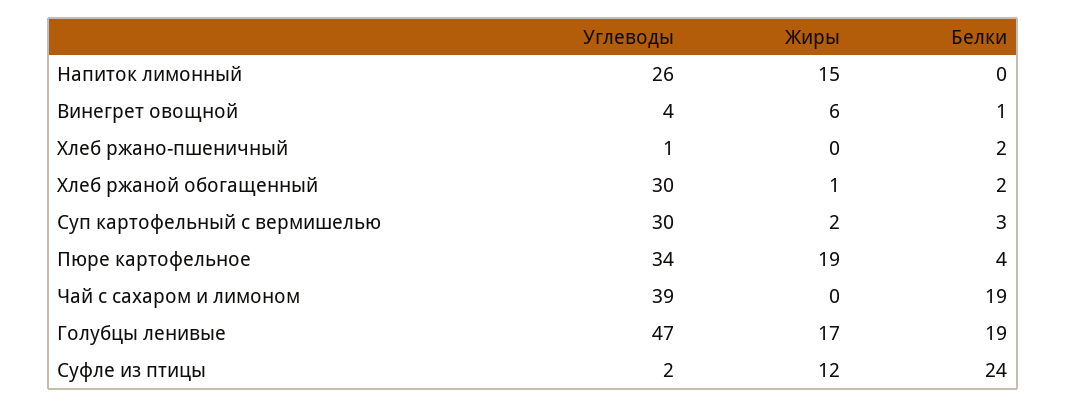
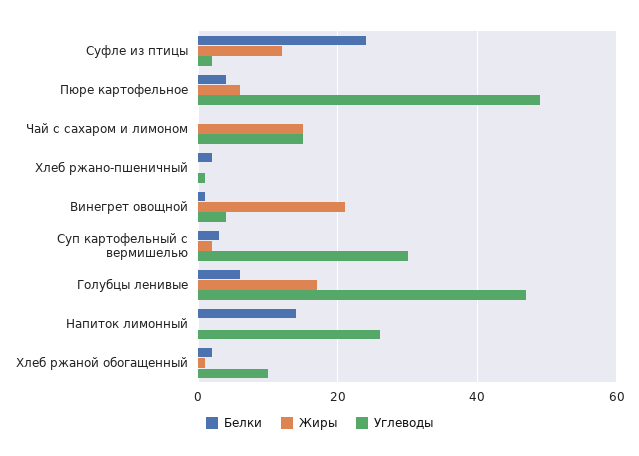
  {
    "Углеводы": {
      "Напиток лимонный": 26,
      "Винегрет овощной": 4,
      "Хлеб ржано-пшеничный": 1,
-     "Хлеб ржаной обогащенный": 30,
+     "Хлеб ржаной обогащенный": 10,
      "Суп картофельный с вермишелью": 30,
-     "Пюре картофельное": 34,
+     "Пюре картофельное": 50,
-     "Чай с сахаром и лимоном": 39,
+     "Чай с сахаром и лимоном": 15,
      "Голубцы ленивые": 47,
      "Суфле из птицы": 2
    },
    "Жиры": {
-     "Напиток лимонный": 15,
+     "Напиток лимонный": 0,
-     "Винегрет овощной": 6,
+     "Винегрет овощной": 20,
      "Хлеб ржано-пшеничный": 0,
      "Хлеб ржаной обогащенный": 1,
      "Суп картофельный с вермишелью": 2,
-     "Пюре картофельное": 19,
+     "Пюре картофельное": 5,
-     "Чай с сахаром и лимоном": 0,
+     "Чай с сахаром и лимоном": 15,
      "Голубцы ленивые": 17,
      "Суфле из птицы": 12
    },
    "Белки": {
-     "Напиток лимонный": 0,
+     "Напиток лимонный": 15,
      "Винегрет овощной": 1,
      "Хлеб ржано-пшеничный": 2,
      "Хлеб ржаной обогащенный": 2,
      "Суп картофельный с вермишелью": 3,
      "Пюре картофельное": 4,
-     "Чай с сахаром и лимоном": 19,
+     "Чай с сахаром и лимоном": 0,
-     "Голубцы ленивые": 19,
+     "Голубцы ленивые": 5,
      "Суфле из птицы": 24
    }
  }

